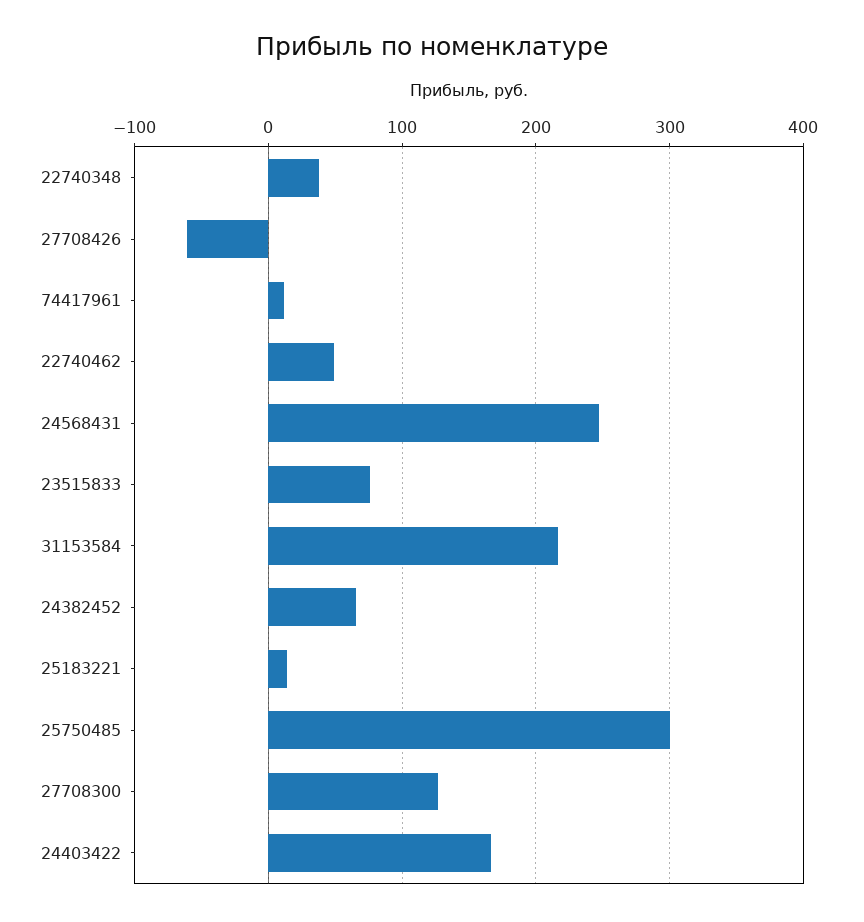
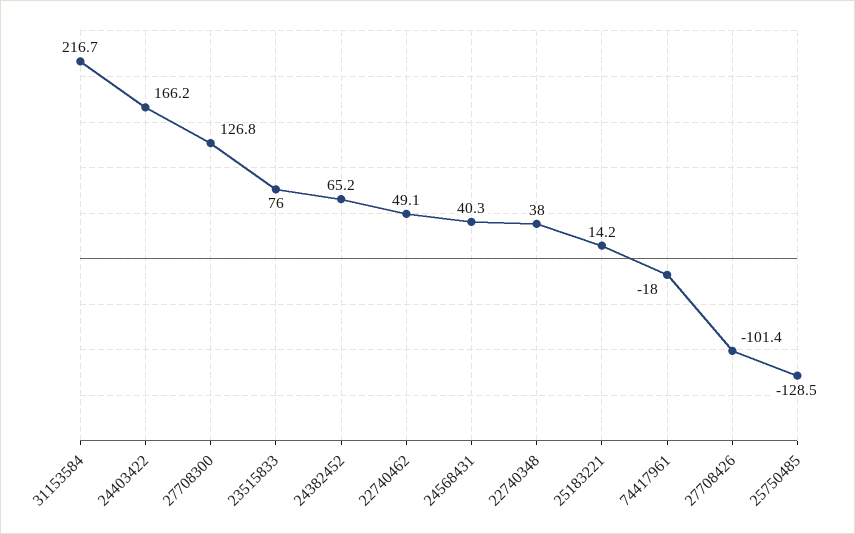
  {
    "22740348": 38,
-   "27708426": -60,
+   "27708426": -101.4,
-   "74417961": 10,
+   "74417961": -18,
    "22740462": 49.1,
-   "24568431": 250,
+   "24568431": 40.3,
    "23515833": 76,
    "31153584": 216.7,
    "24382452": 65.2,
    "25183221": 14.2,
-   "25750485": 300,
+   "25750485": -128.5,
    "27708300": 126.8,
    "24403422": 166.2
  }

